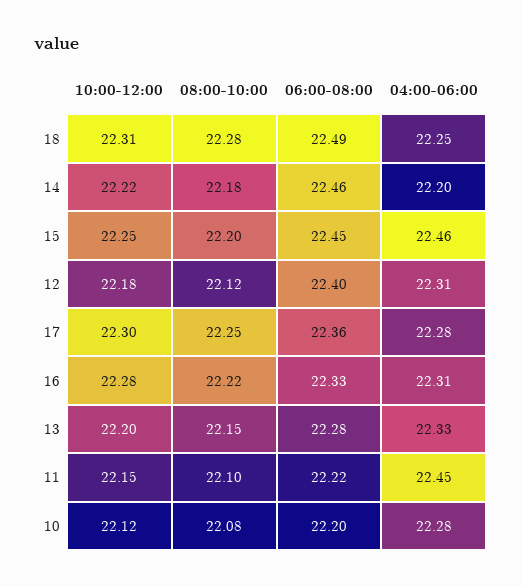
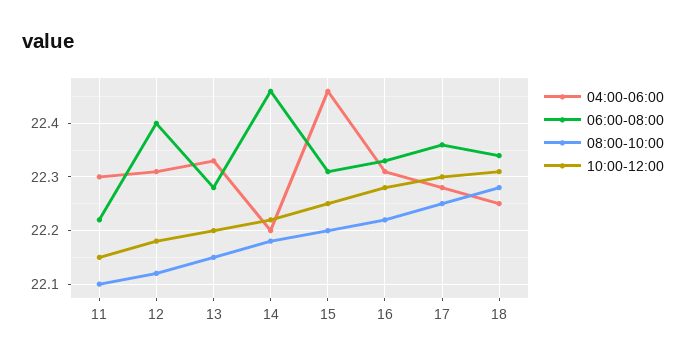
  {
    "10:00-12:00": {
      "18": 22.31,
      "14": 22.22,
      "15": 22.25,
      "12": 22.18,
      "17": 22.3,
      "16": 22.28,
      "13": 22.2,
-     "11": 22.15,
+     "11": 22.15
-     "10": 22.12
    },
    "08:00-10:00": {
      "18": 22.28,
      "14": 22.18,
      "15": 22.2,
      "12": 22.12,
      "17": 22.25,
      "16": 22.22,
      "13": 22.15,
-     "11": 22.1,
+     "11": 22.1
-     "10": 22.08
    },
    "06:00-08:00": {
-     "18": 22.49,
+     "18": 22.35,
      "14": 22.46,
-     "15": 22.45,
+     "15": 22.3,
      "12": 22.4,
      "17": 22.36,
      "16": 22.33,
      "13": 22.28,
-     "11": 22.22,
+     "11": 22.22
-     "10": 22.2
    },
    "04:00-06:00": {
      "18": 22.25,
      "14": 22.2,
      "15": 22.46,
      "12": 22.31,
      "17": 22.28,
      "16": 22.31,
      "13": 22.33,
-     "11": 22.45,
+     "11": 22.3
-     "10": 22.28
    }
  }

